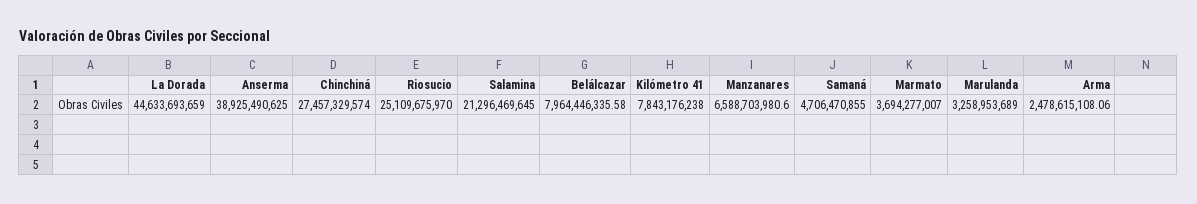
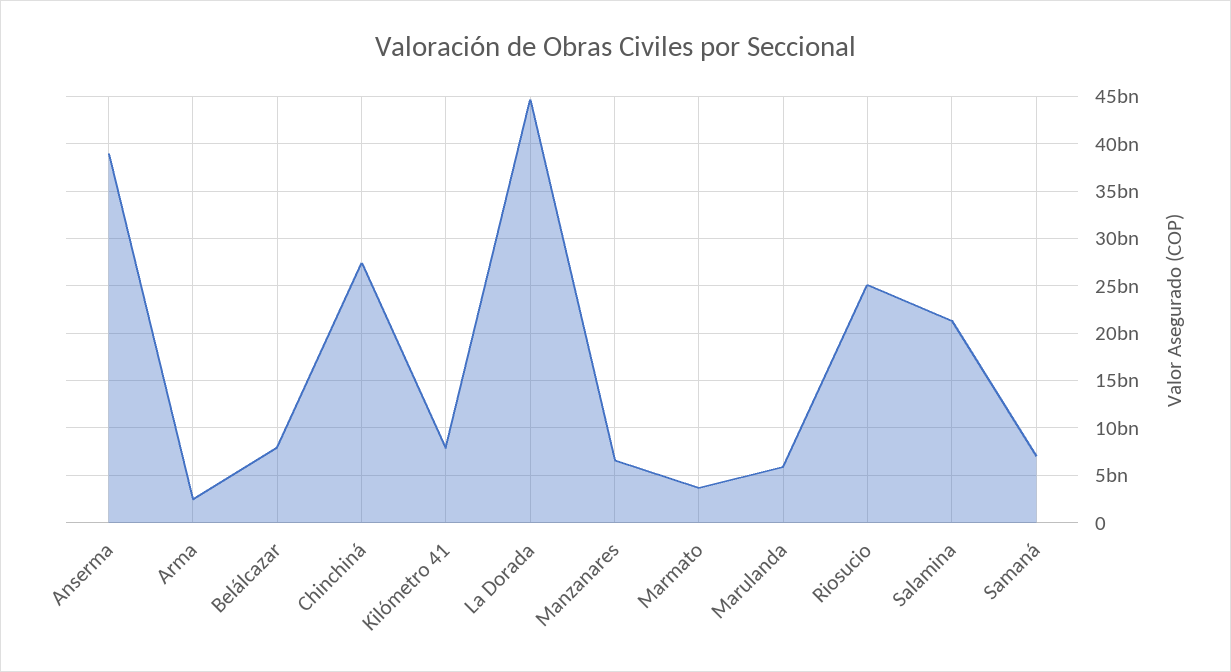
  {
    "La Dorada": 44633693659,
    "Anserma": 38925490625,
    "Chinchiná": 27457329574,
    "Riosucio": 25109675970,
    "Salamina": 21296469645,
    "Belálcazar": 7964446335.58,
    "Kilómetro 41": 7843176238,
    "Manzanares": 6588703980.6,
-   "Samaná": 4706470855,
+   "Samaná": 7000000000,
    "Marmato": 3694277007,
-   "Marulanda": 3258953689,
+   "Marulanda": 6000000000,
    "Arma": 2478615108.06
  }

